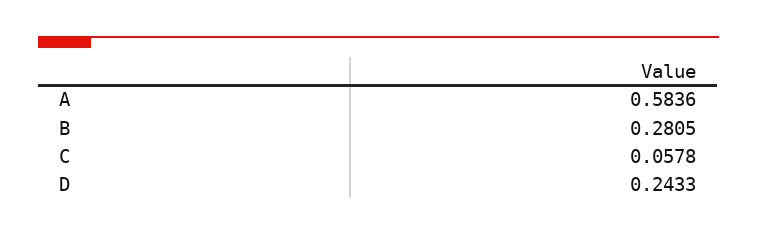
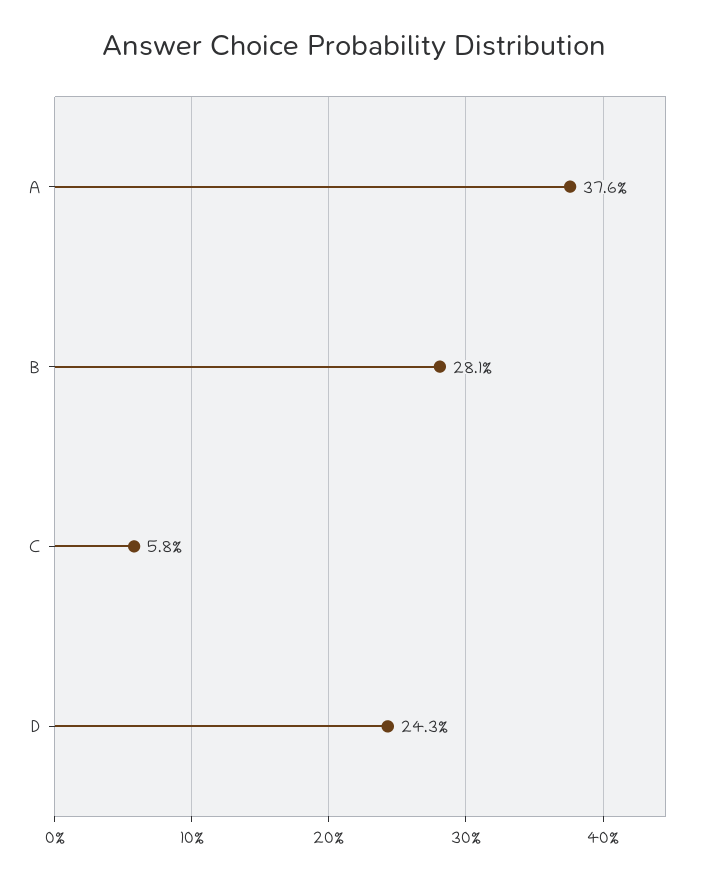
  {
-   "A": 0.5836,
+   "A": 0.376,
    "B": 0.2805,
    "C": 0.0578,
    "D": 0.2433
  }

